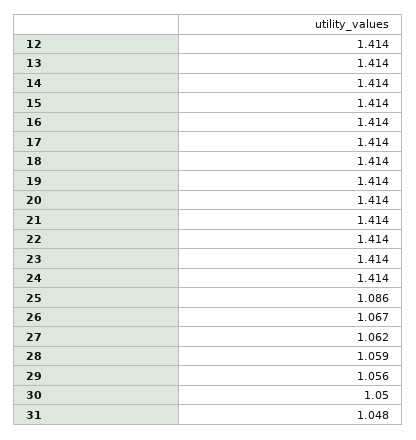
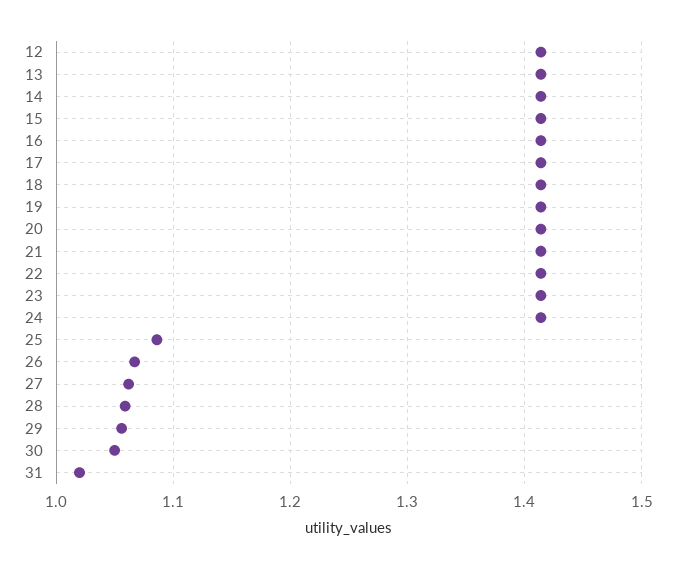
  {
    "12": 1.414,
    "13": 1.414,
    "14": 1.414,
    "15": 1.414,
    "16": 1.414,
    "17": 1.414,
    "18": 1.414,
    "19": 1.414,
    "20": 1.414,
    "21": 1.414,
    "22": 1.414,
    "23": 1.414,
    "24": 1.414,
    "25": 1.086,
    "26": 1.067,
    "27": 1.062,
    "28": 1.059,
    "29": 1.056,
    "30": 1.05,
-   "31": 1.048
+   "31": 1.02
  }

